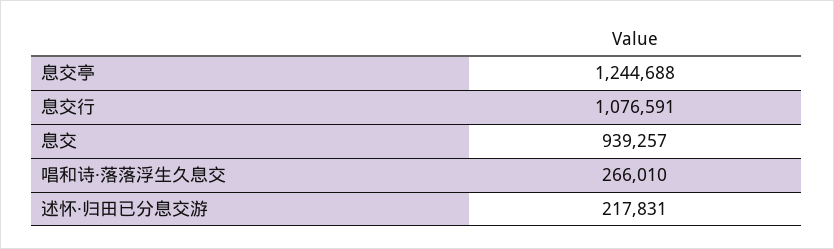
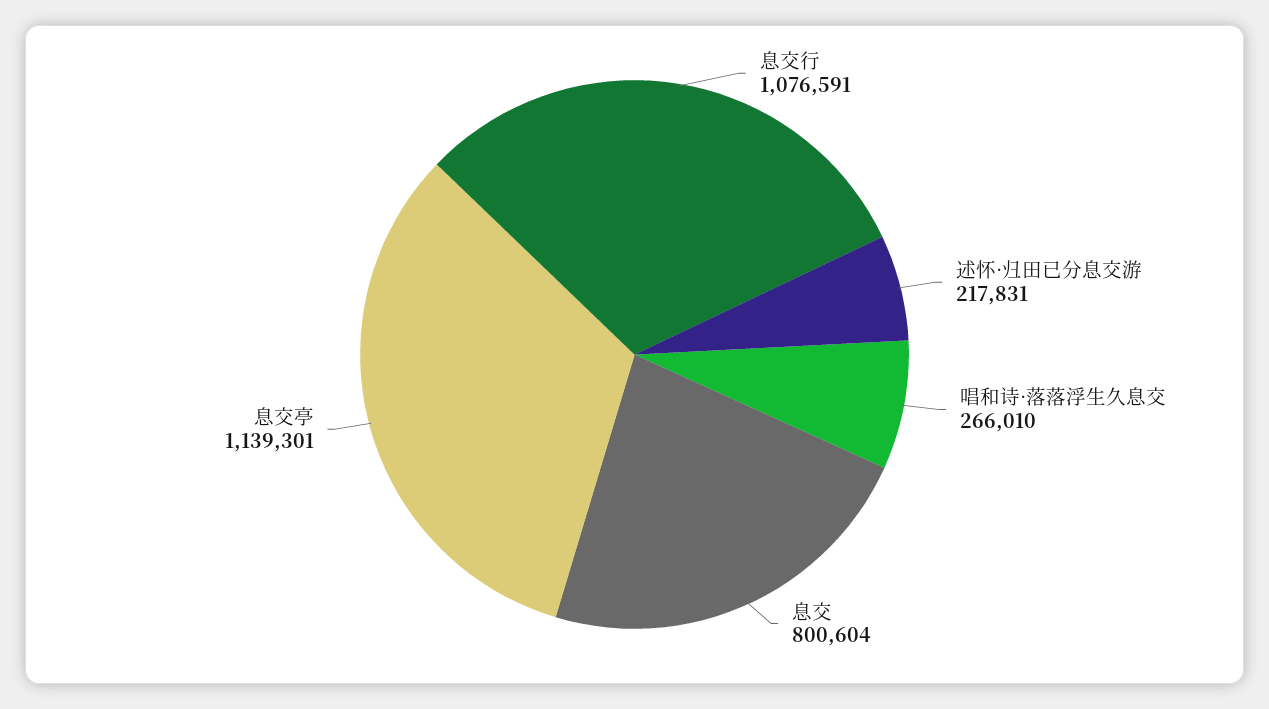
  {
-   "息交亭": 1244688,
+   "息交亭": 1139301,
    "息交行": 1076591,
-   "息交": 939257,
+   "息交": 800604,
    "唱和诗·落落浮生久息交": 266010,
    "述怀·归田已分息交游": 217831
  }

